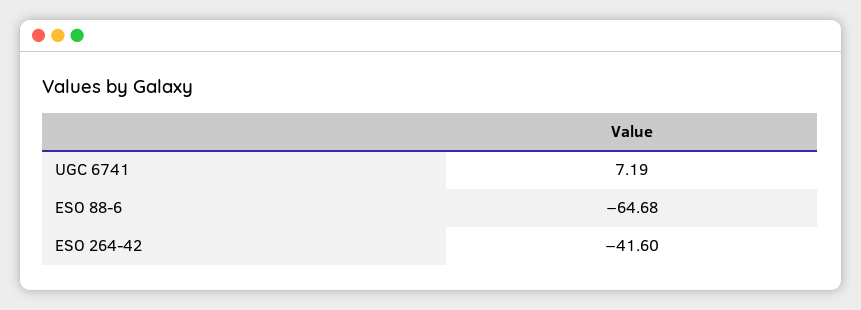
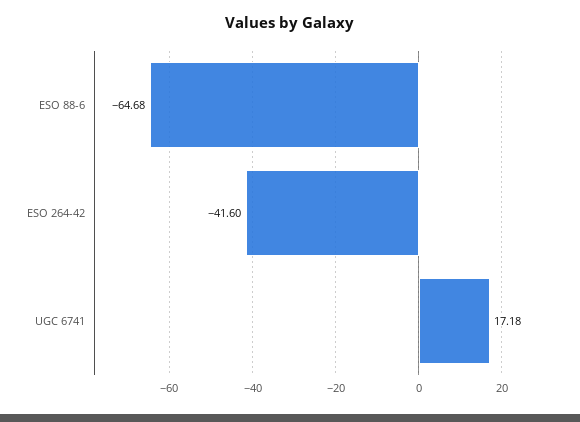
  {
-   "UGC 6741": 7.19,
+   "UGC 6741": 17.18,
    "ESO 88-6": -64.68,
    "ESO 264-42": -41.6
  }

